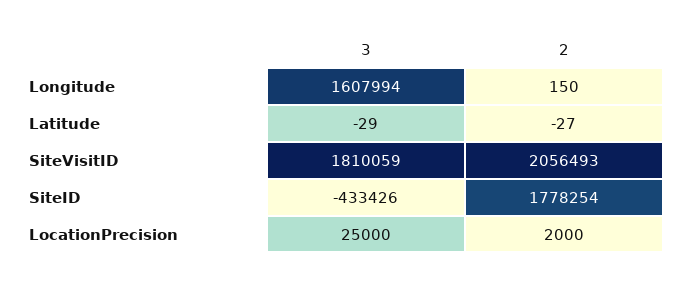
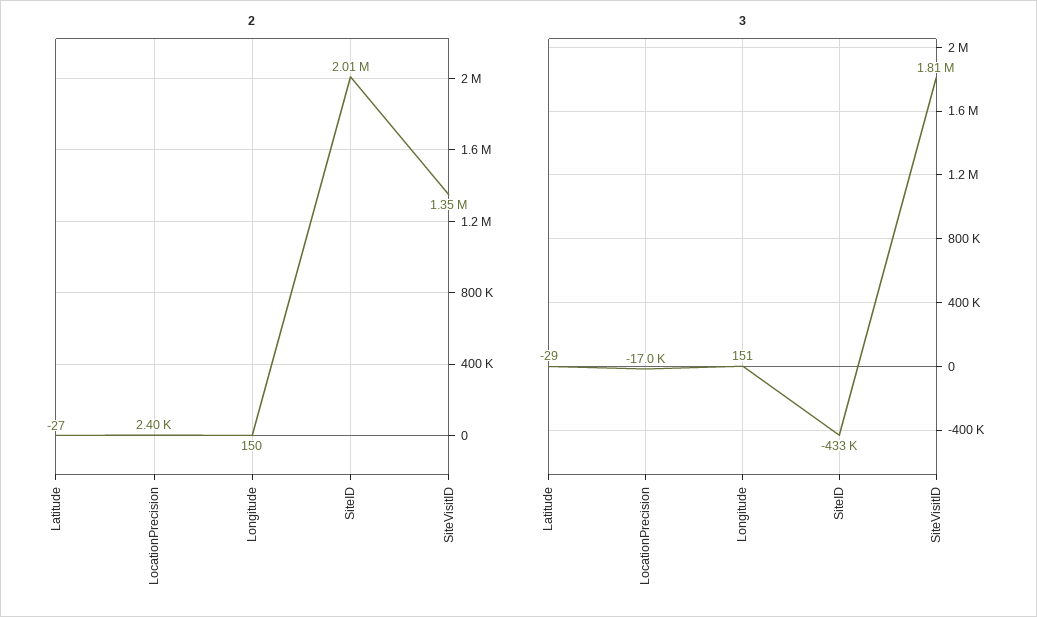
  {
    "3": {
-     "Longitude": 1607994,
+     "Longitude": 151,
      "Latitude": -29,
      "SiteVisitID": 1810059,
      "SiteID": -433426,
-     "LocationPrecision": 25000
+     "LocationPrecision": -17000
    },
    "2": {
      "Longitude": 150,
      "Latitude": -27,
-     "SiteVisitID": 2056493,
+     "SiteVisitID": 1350000,
-     "SiteID": 1778254,
+     "SiteID": 2010000,
-     "LocationPrecision": 2000
+     "LocationPrecision": 2400
    }
  }

